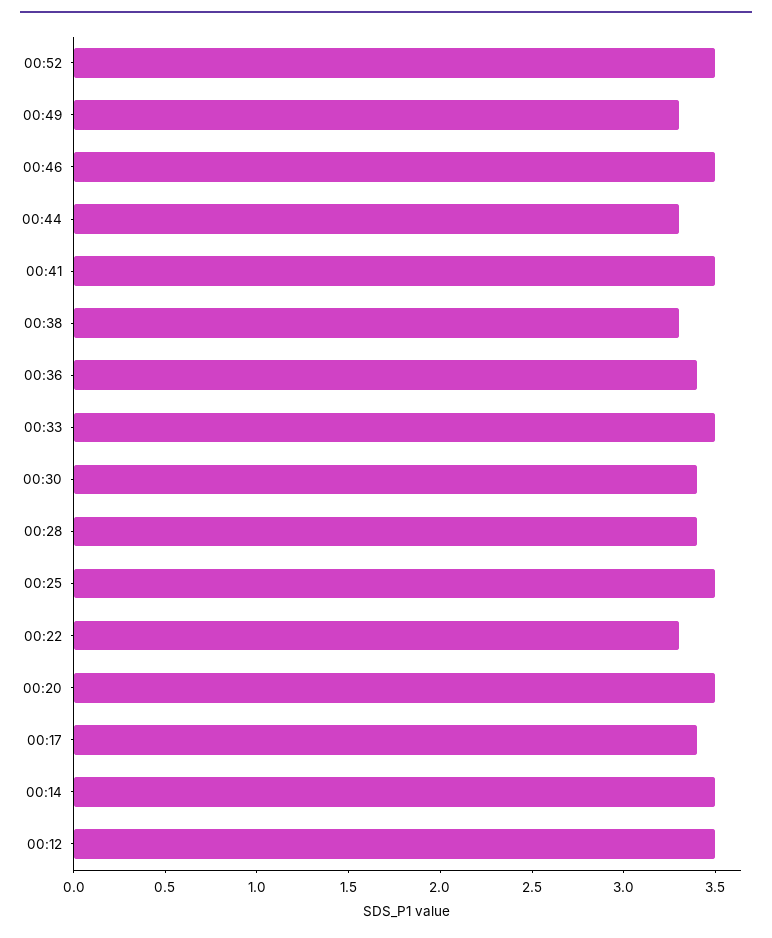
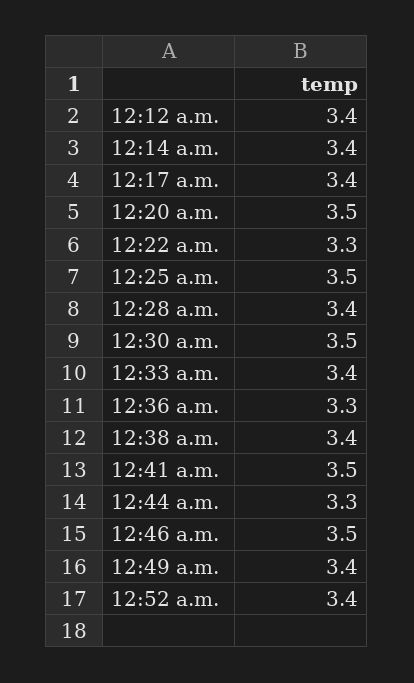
  {
-   "00:52": 3.5,
+   "00:52": 3.4,
-   "00:49": 3.3,
+   "00:49": 3.4,
    "00:46": 3.5,
    "00:44": 3.3,
    "00:41": 3.5,
-   "00:38": 3.3,
+   "00:38": 3.4,
-   "00:36": 3.4,
+   "00:36": 3.3,
-   "00:33": 3.5,
+   "00:33": 3.4,
-   "00:30": 3.4,
+   "00:30": 3.5,
    "00:28": 3.4,
    "00:25": 3.5,
    "00:22": 3.3,
    "00:20": 3.5,
    "00:17": 3.4,
-   "00:14": 3.5,
+   "00:14": 3.4,
-   "00:12": 3.5
+   "00:12": 3.4
  }

